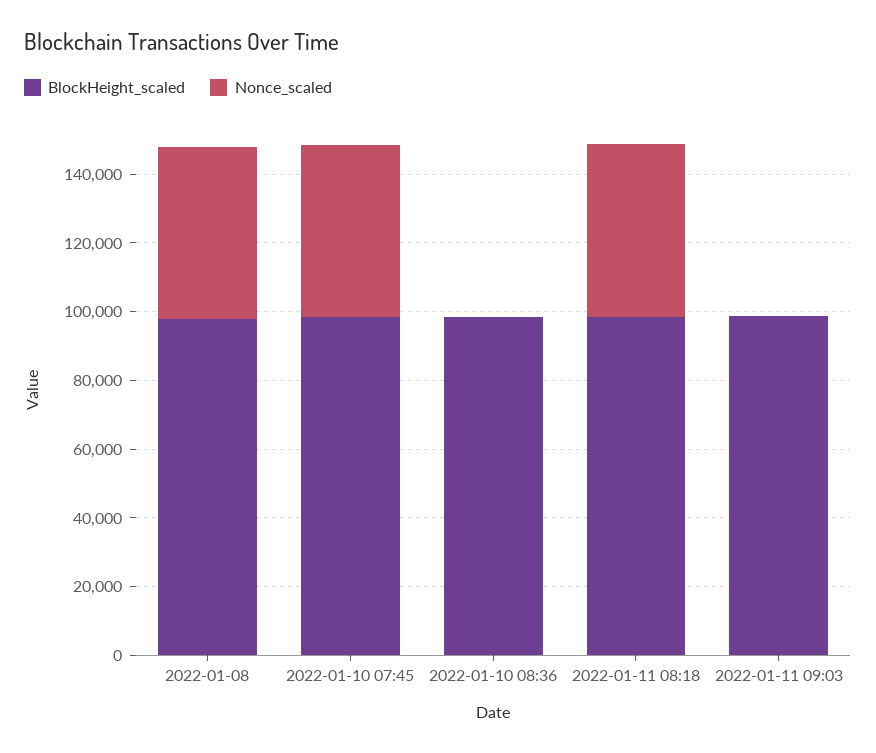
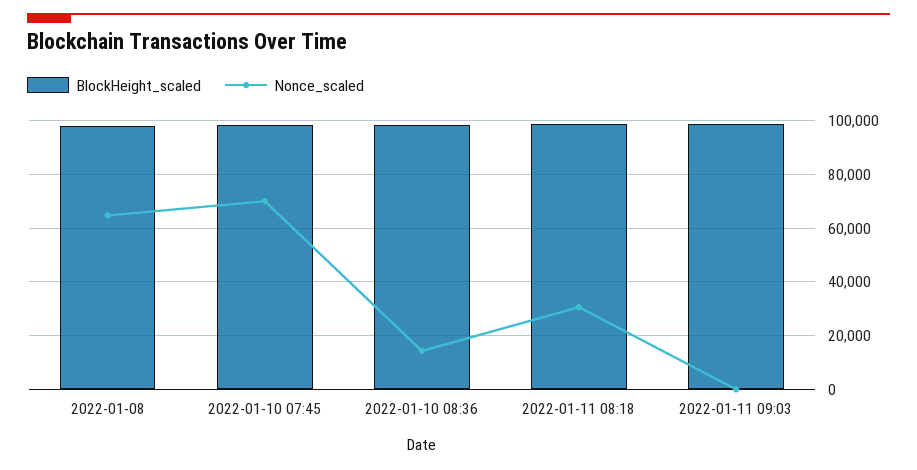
  {
    "BlockHeight_scaled": {
      "2022-01-08": 97500,
      "2022-01-10 07:45": 97500,
      "2022-01-10 08:36": 97500,
      "2022-01-11 08:18": 97500,
      "2022-01-11 09:03": 97500
    },
    "Nonce_scaled": {
-     "2022-01-08": 50000,
+     "2022-01-08": 65000,
-     "2022-01-10 07:45": 50000,
+     "2022-01-10 07:45": 70000,
-     "2022-01-10 08:36": 0,
+     "2022-01-10 08:36": 15000,
-     "2022-01-11 08:18": 50000,
+     "2022-01-11 08:18": 30000,
      "2022-01-11 09:03": 0
    }
  }

